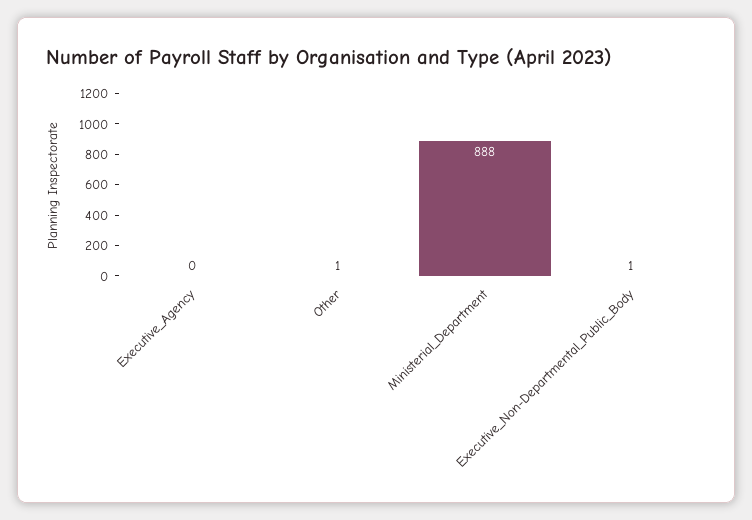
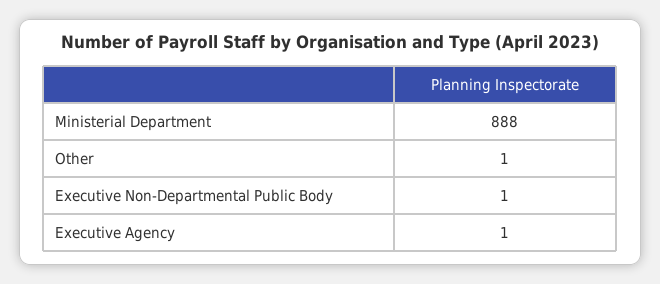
  {
-   "Executive_Agency": 0,
+   "Executive_Agency": 1,
    "Other": 1,
    "Ministerial_Department": 888,
    "Executive_Non-Departmental_Public_Body": 1
  }

